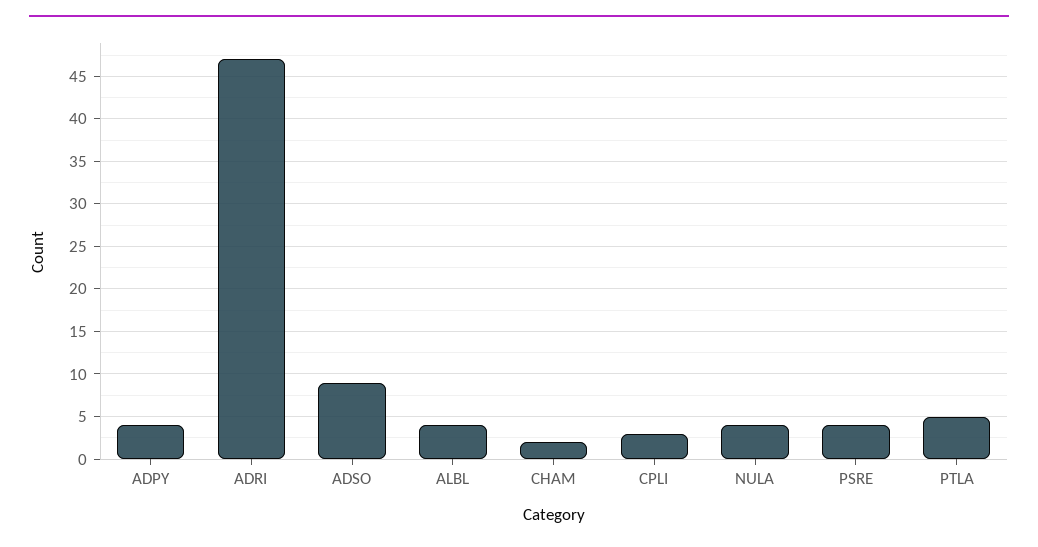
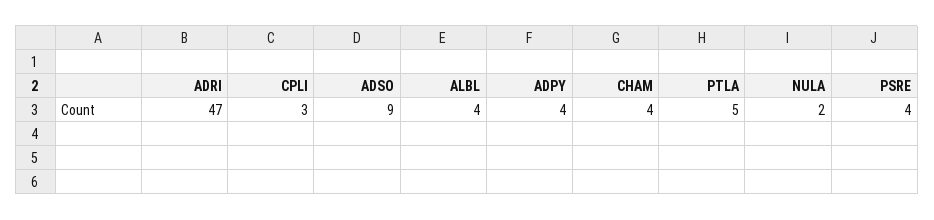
  {
    "ADPY": 4,
    "ADRI": 47,
    "ADSO": 9,
    "ALBL": 4,
-   "CHAM": 2,
+   "CHAM": 4,
    "CPLI": 3,
-   "NULA": 4,
+   "NULA": 2,
    "PSRE": 4,
    "PTLA": 5
  }

